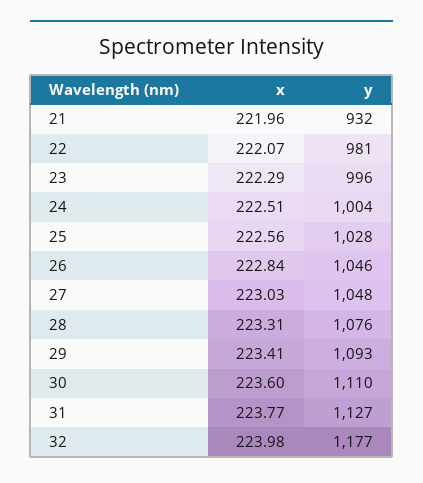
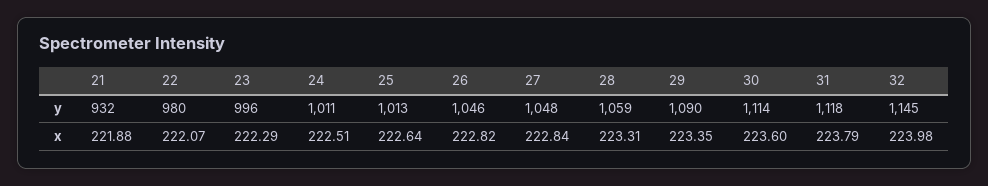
  {
    "x": {
-     "21": 221.96,
+     "21": 221.88,
      "22": 222.07,
      "23": 222.29,
      "24": 222.51,
-     "25": 222.56,
+     "25": 222.64,
-     "26": 222.84,
+     "26": 222.82,
-     "27": 223.03,
+     "27": 222.84,
      "28": 223.31,
-     "29": 223.41,
+     "29": 223.35,
      "30": 223.6,
-     "31": 223.77,
+     "31": 223.79,
      "32": 223.98
    },
    "y": {
      "21": 932,
-     "22": 981,
+     "22": 980,
      "23": 996,
-     "24": 1004,
+     "24": 1011,
-     "25": 1028,
+     "25": 1013,
      "26": 1046,
      "27": 1048,
-     "28": 1076,
+     "28": 1059,
-     "29": 1093,
+     "29": 1090,
-     "30": 1110,
+     "30": 1114,
-     "31": 1127,
+     "31": 1118,
-     "32": 1177
+     "32": 1145
    }
  }

